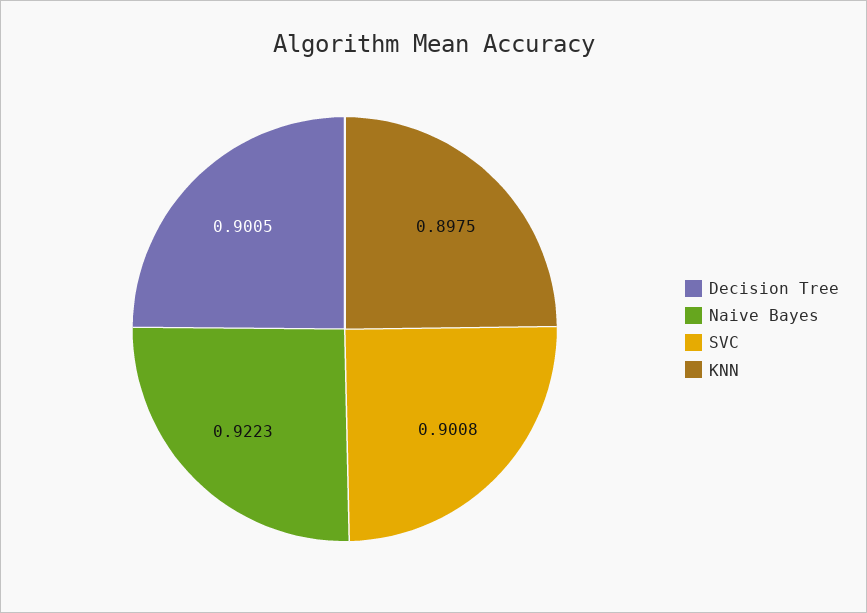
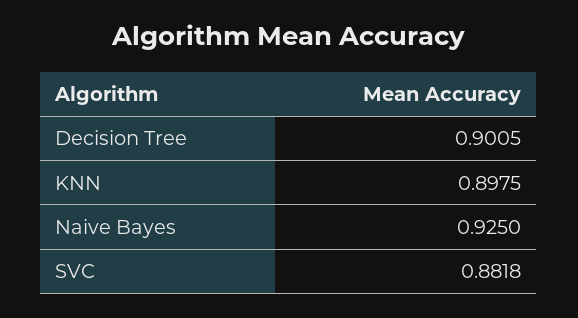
  {
    "Decision Tree": 0.9005,
-   "Naive Bayes": 0.9223,
+   "Naive Bayes": 0.925,
-   "SVC": 0.9008,
+   "SVC": 0.8818,
    "KNN": 0.8975
  }

